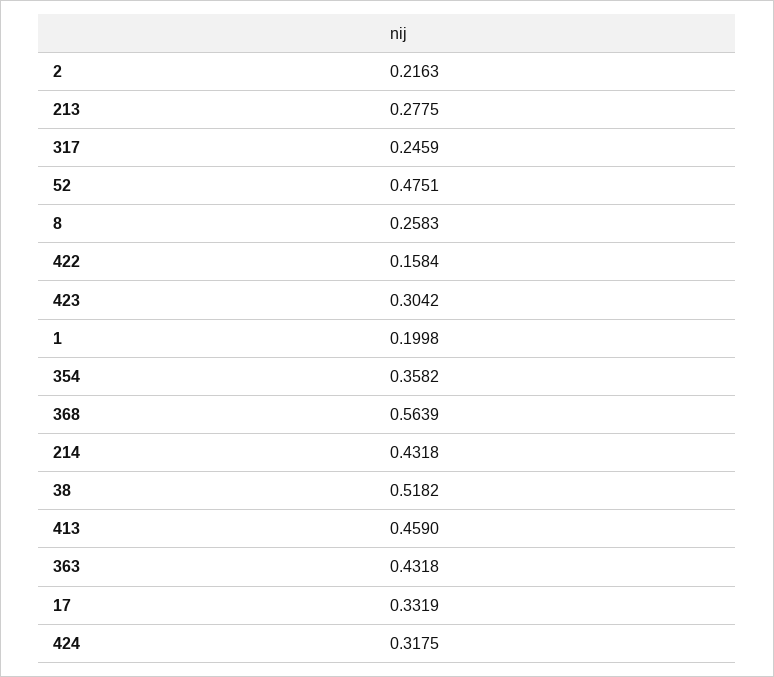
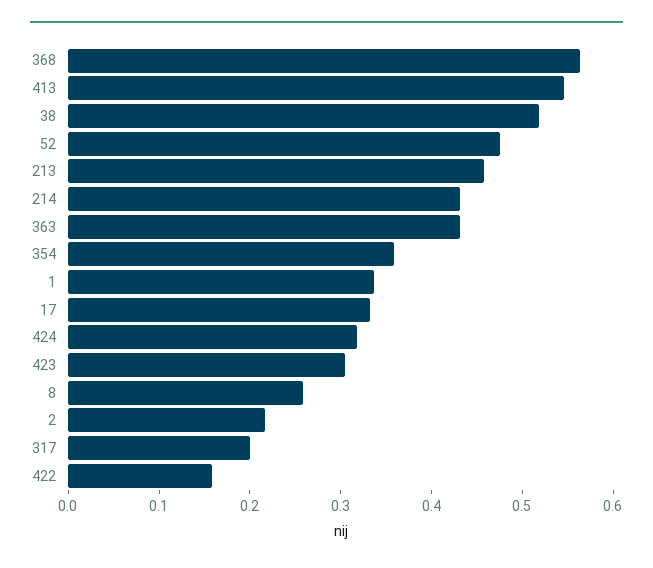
  {
    "2": 0.2163,
-   "213": 0.2775,
+   "213": 0.46,
-   "317": 0.2459,
+   "317": 0.2,
    "52": 0.4751,
    "8": 0.2583,
    "422": 0.1584,
    "423": 0.3042,
-   "1": 0.1998,
+   "1": 0.34,
    "354": 0.3582,
    "368": 0.5639,
    "214": 0.4318,
    "38": 0.5182,
-   "413": 0.459,
+   "413": 0.54,
    "363": 0.4318,
    "17": 0.3319,
    "424": 0.3175
  }

